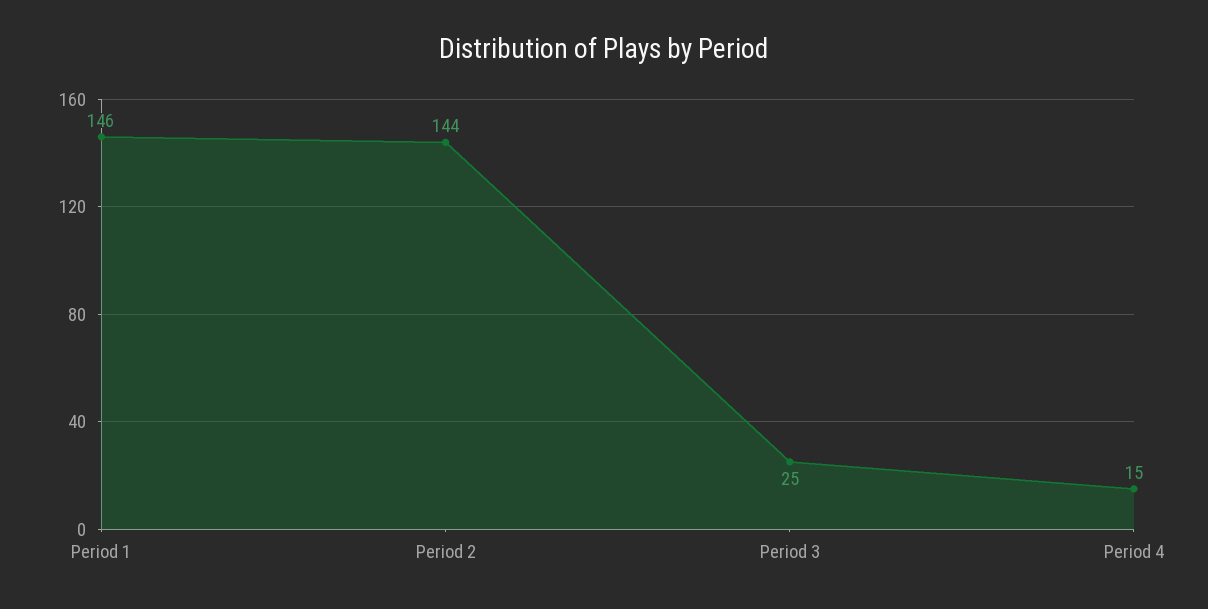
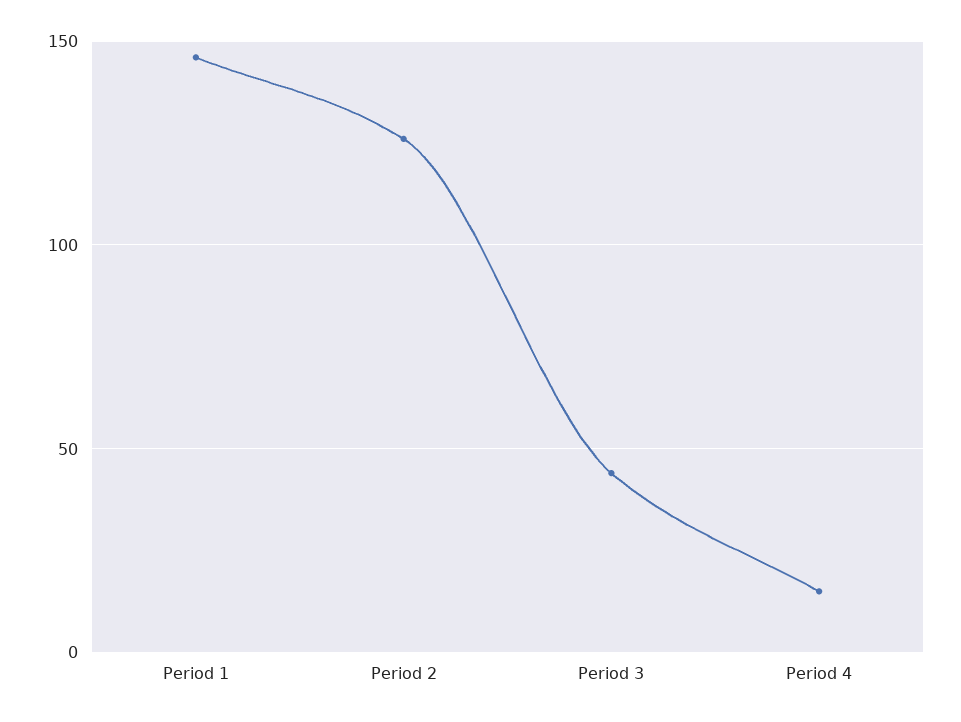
  {
    "Period 1": 146,
-   "Period 2": 144,
+   "Period 2": 125,
-   "Period 3": 25,
+   "Period 3": 45,
    "Period 4": 15
  }

